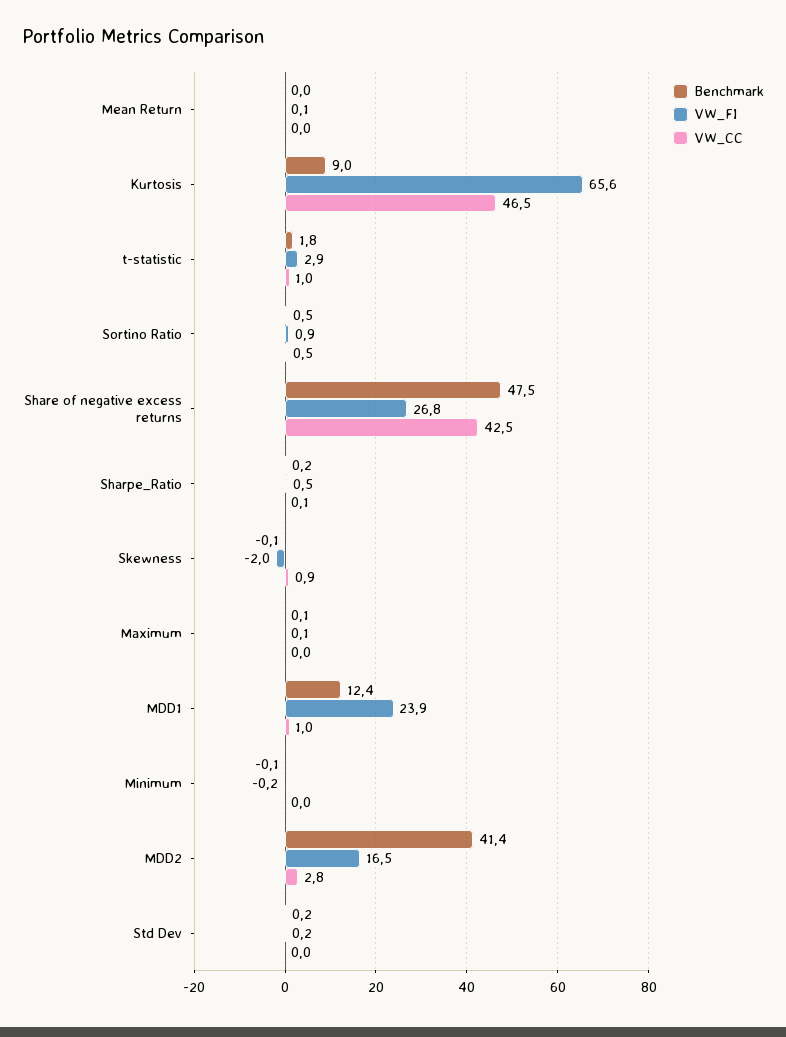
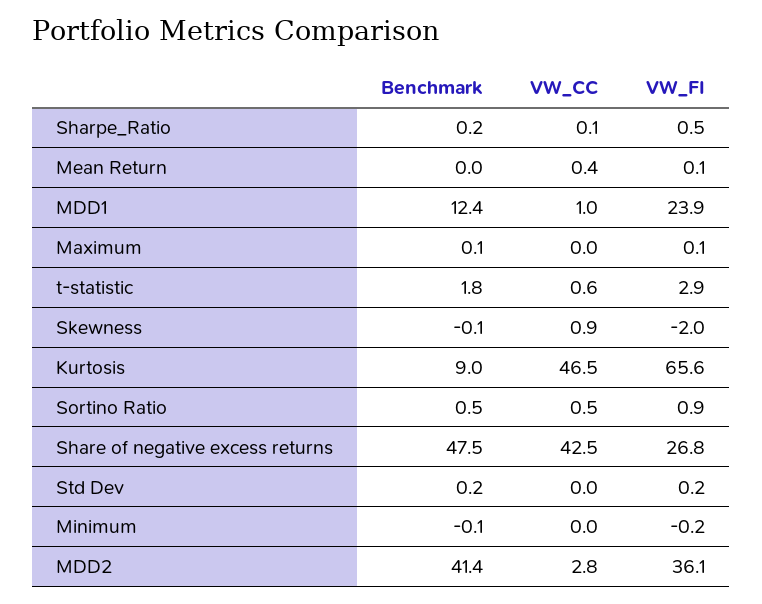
  {
    "Benchmark": {
      "Mean Return": 0,
      "Kurtosis": 9,
      "t-statistic": 1.8,
      "Sortino Ratio": 0.5,
      "Share of negative excess returns": 47.5,
      "Sharpe_Ratio": 0.2,
      "Skewness": -0.1,
      "Maximum": 0.1,
      "MDD1": 12.4,
      "Minimum": -0.1,
      "MDD2": 41.4,
      "Std Dev": 0.2
    },
    "VW_FI": {
      "Mean Return": 0.1,
      "Kurtosis": 65.6,
      "t-statistic": 2.9,
      "Sortino Ratio": 0.9,
      "Share of negative excess returns": 26.8,
      "Sharpe_Ratio": 0.5,
      "Skewness": -2,
      "Maximum": 0.1,
      "MDD1": 23.9,
      "Minimum": -0.2,
-     "MDD2": 16.5,
+     "MDD2": 36.1,
      "Std Dev": 0.2
    },
    "VW_CC": {
-     "Mean Return": 0,
+     "Mean Return": 0.4,
      "Kurtosis": 46.5,
-     "t-statistic": 1,
+     "t-statistic": 0.6,
      "Sortino Ratio": 0.5,
      "Share of negative excess returns": 42.5,
      "Sharpe_Ratio": 0.1,
      "Skewness": 0.9,
      "Maximum": 0,
      "MDD1": 1,
      "Minimum": 0,
      "MDD2": 2.8,
      "Std Dev": 0
    }
  }

